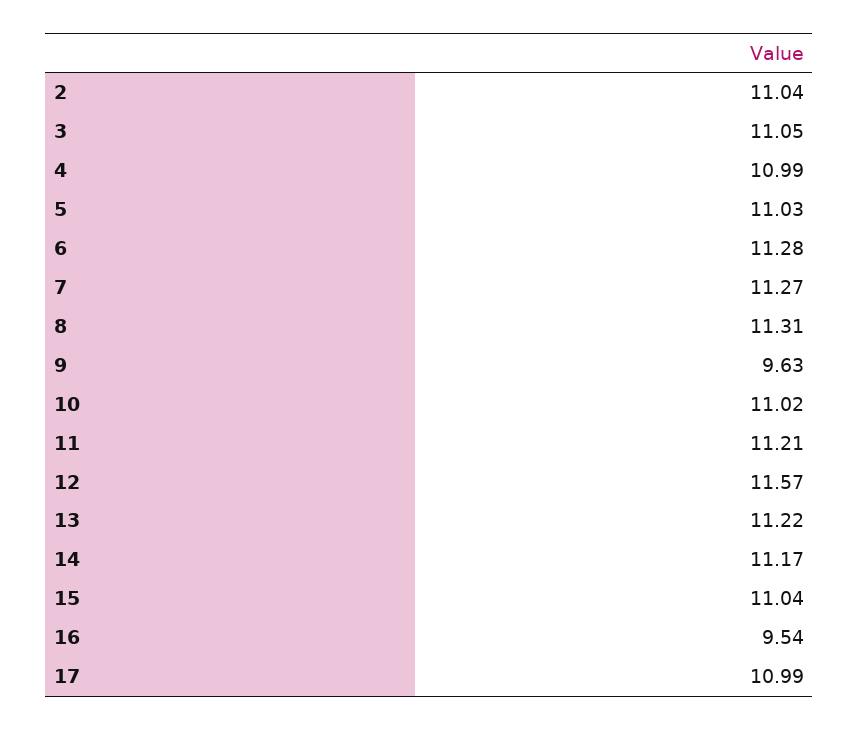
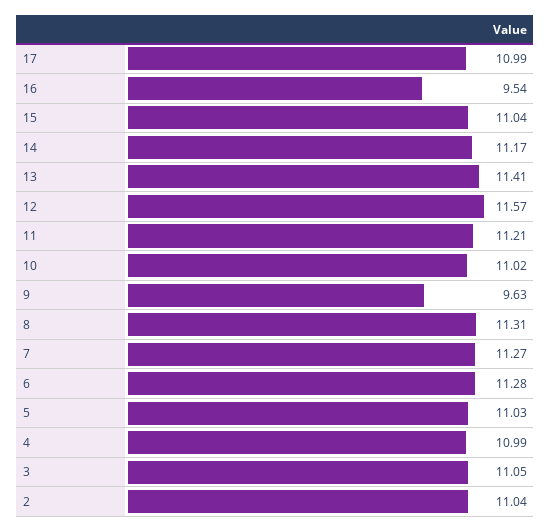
  {
    "2": 11.04,
    "3": 11.05,
    "4": 10.99,
    "5": 11.03,
    "6": 11.28,
    "7": 11.27,
    "8": 11.31,
    "9": 9.63,
    "10": 11.02,
    "11": 11.21,
    "12": 11.57,
-   "13": 11.22,
+   "13": 11.41,
    "14": 11.17,
    "15": 11.04,
    "16": 9.54,
    "17": 10.99
  }

